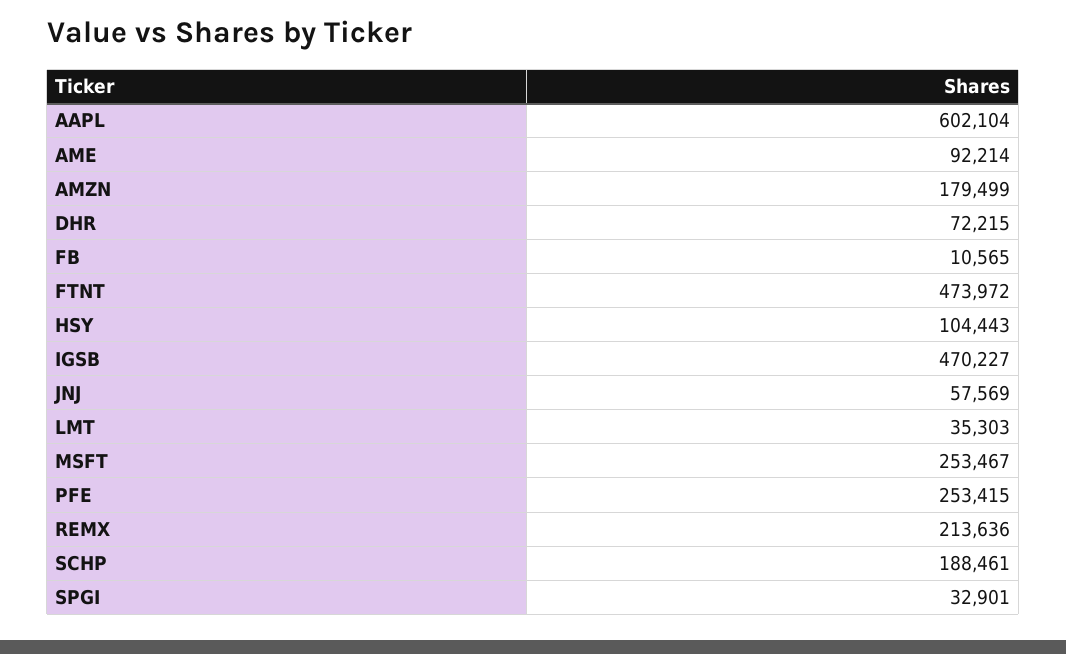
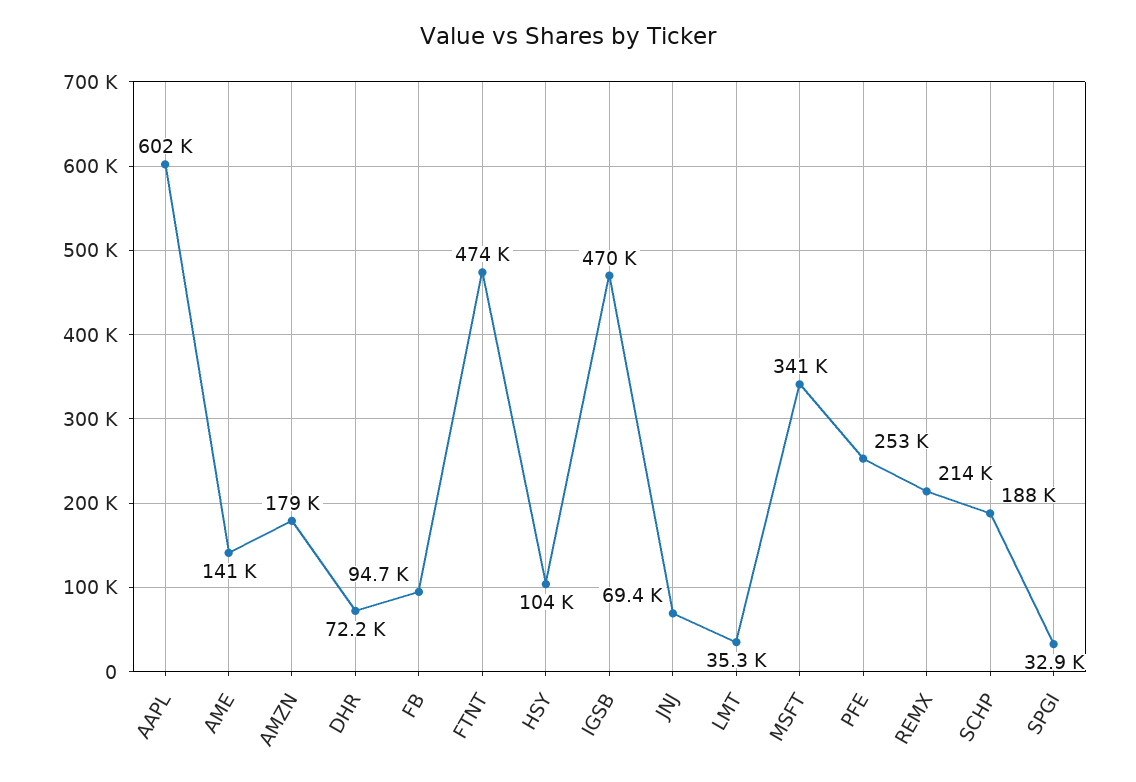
  {
    "AAPL": 602104,
-   "AME": 92214,
+   "AME": 141000,
    "AMZN": 179499,
    "DHR": 72215,
-   "FB": 10565,
+   "FB": 94700,
    "FTNT": 473972,
    "HSY": 104443,
    "IGSB": 470227,
-   "JNJ": 57569,
+   "JNJ": 69400,
    "LMT": 35303,
-   "MSFT": 253467,
+   "MSFT": 341000,
    "PFE": 253415,
    "REMX": 213636,
    "SCHP": 188461,
    "SPGI": 32901
  }

